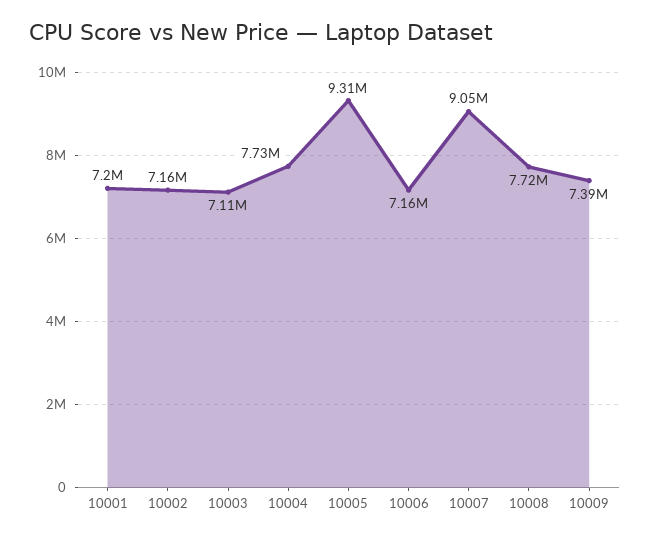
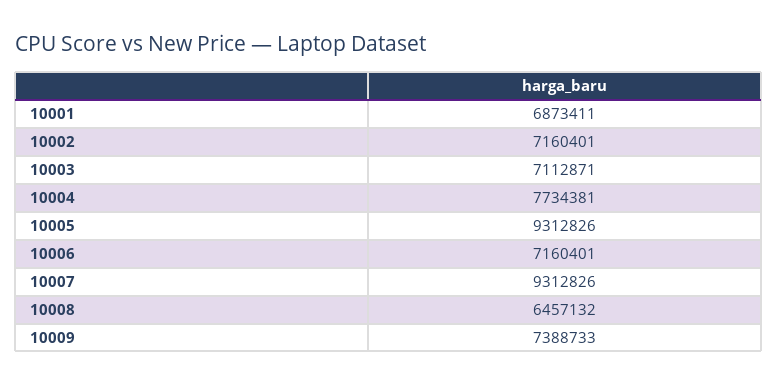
  {
-   "10001": 7200000,
+   "10001": 6873411,
    "10002": 7160401,
    "10003": 7112871,
    "10004": 7734381,
    "10005": 9312826,
    "10006": 7160401,
-   "10007": 9050000,
+   "10007": 9312826,
-   "10008": 7720000,
+   "10008": 6457132,
    "10009": 7388733
  }

